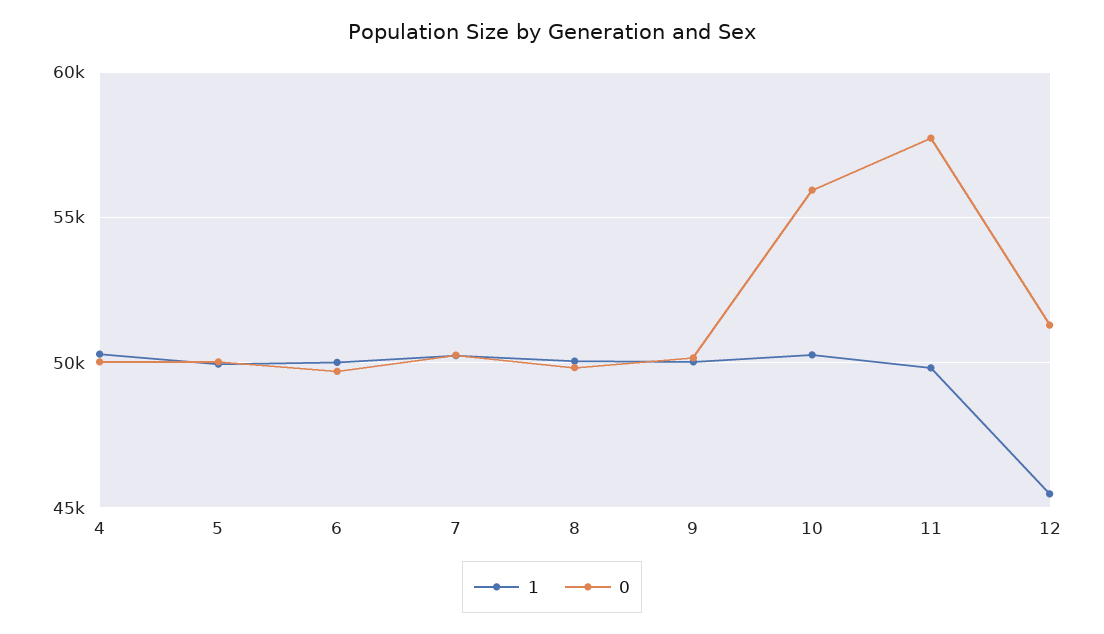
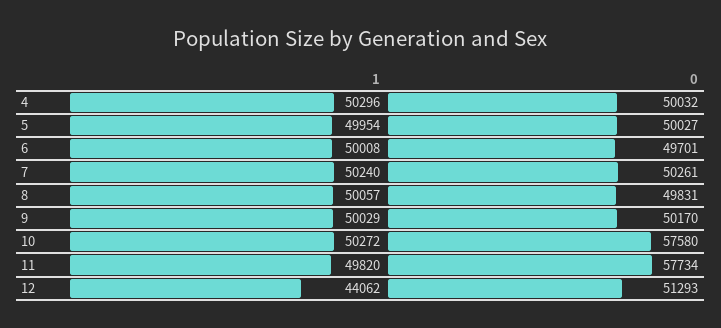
  {
    "1": {
      "4": 50296,
      "5": 49954,
      "6": 50008,
      "7": 50240,
      "8": 50057,
      "9": 50029,
      "10": 50272,
      "11": 49820,
-     "12": 45500
+     "12": 44062
    },
    "0": {
      "4": 50032,
      "5": 50027,
      "6": 49701,
      "7": 50261,
      "8": 49831,
      "9": 50170,
-     "10": 56000,
+     "10": 57580,
      "11": 57734,
      "12": 51293
    }
  }

